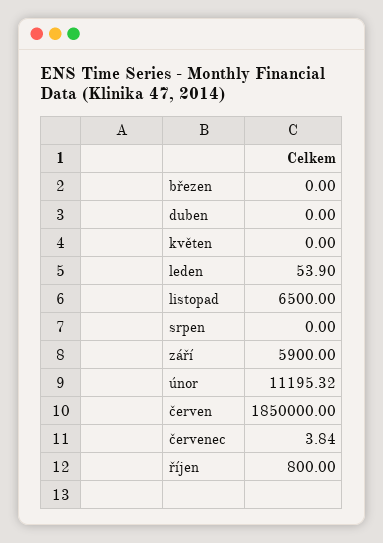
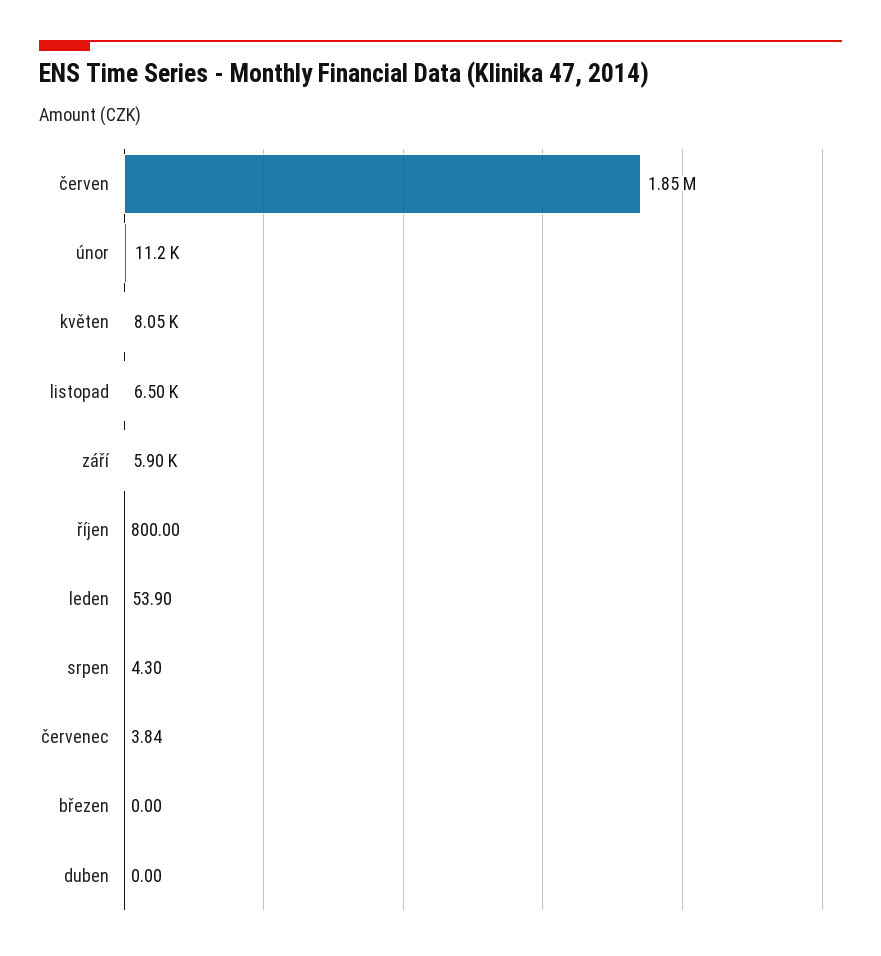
  {
    "březen": 0,
    "duben": 0,
-   "květen": 0,
+   "květen": 8050,
    "leden": 53.9,
    "listopad": 6500,
-   "srpen": 0,
+   "srpen": 4.3,
    "září": 5900,
    "únor": 11195.32,
    "červen": 1850000,
    "červenec": 3.84,
    "říjen": 800
  }

